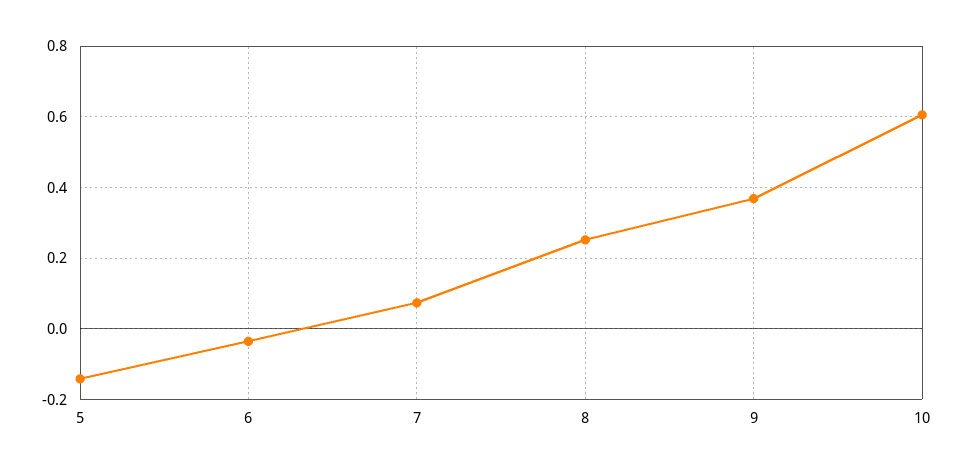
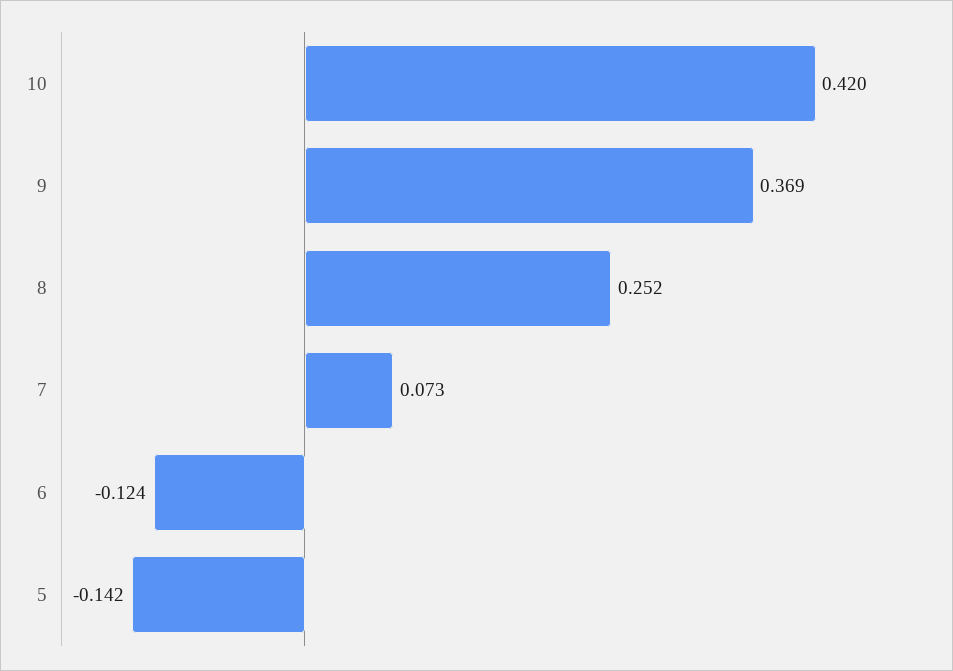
  {
    "5": -0.142,
-   "6": -0.04,
+   "6": -0.124,
    "7": 0.073,
    "8": 0.252,
    "9": 0.369,
-   "10": 0.6
+   "10": 0.42
  }

